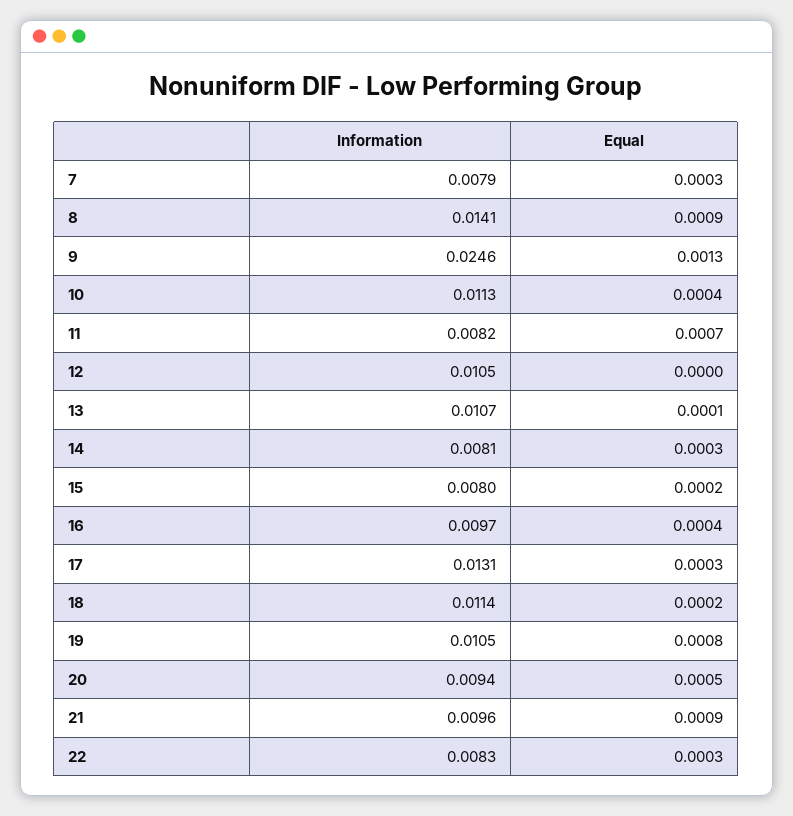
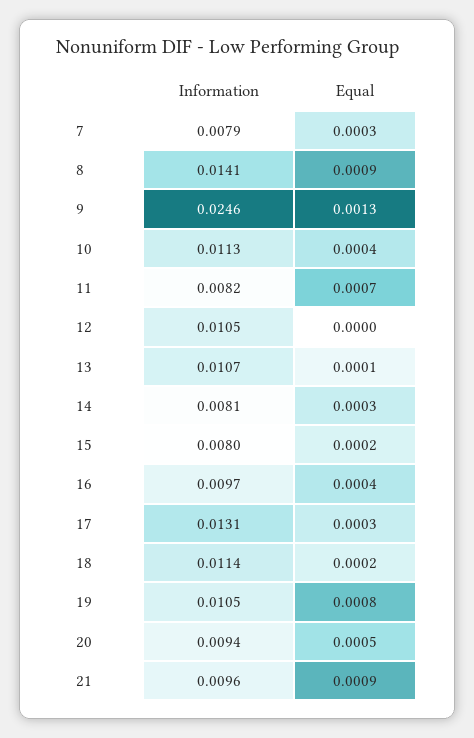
  {
    "Information": {
      "7": 0.0079,
      "8": 0.0141,
      "9": 0.0246,
      "10": 0.0113,
      "11": 0.0082,
      "12": 0.0105,
      "13": 0.0107,
      "14": 0.0081,
      "15": 0.008,
      "16": 0.0097,
      "17": 0.0131,
      "18": 0.0114,
      "19": 0.0105,
      "20": 0.0094,
-     "21": 0.0096,
+     "21": 0.0096
-     "22": 0.0083
    },
    "Equal": {
      "7": 0.0003,
      "8": 0.0009,
      "9": 0.0013,
      "10": 0.0004,
      "11": 0.0007,
      "12": 0,
      "13": 0.0001,
      "14": 0.0003,
      "15": 0.0002,
      "16": 0.0004,
      "17": 0.0003,
      "18": 0.0002,
      "19": 0.0008,
      "20": 0.0005,
-     "21": 0.0009,
+     "21": 0.0009
-     "22": 0.0003
    }
  }

